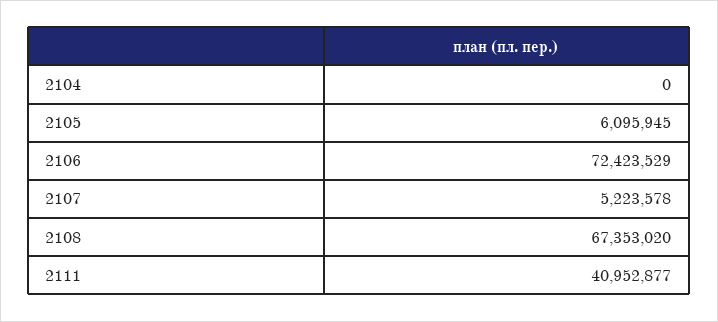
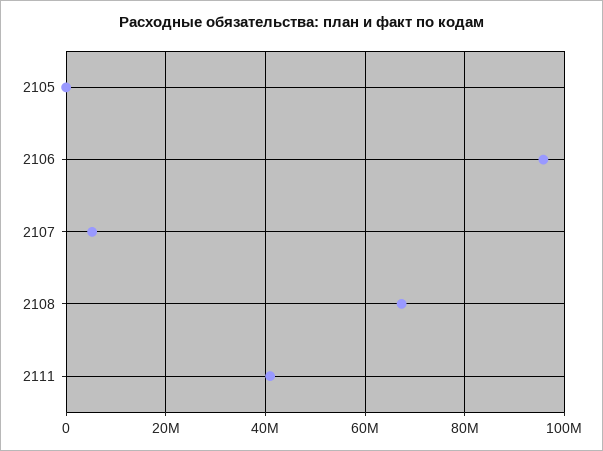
  {
-   "2104": 0,
-   "2105": 6095945,
+   "2105": 0,
-   "2106": 72423529,
+   "2106": 96000000,
    "2107": 5223578,
    "2108": 67353020,
    "2111": 40952877
  }

